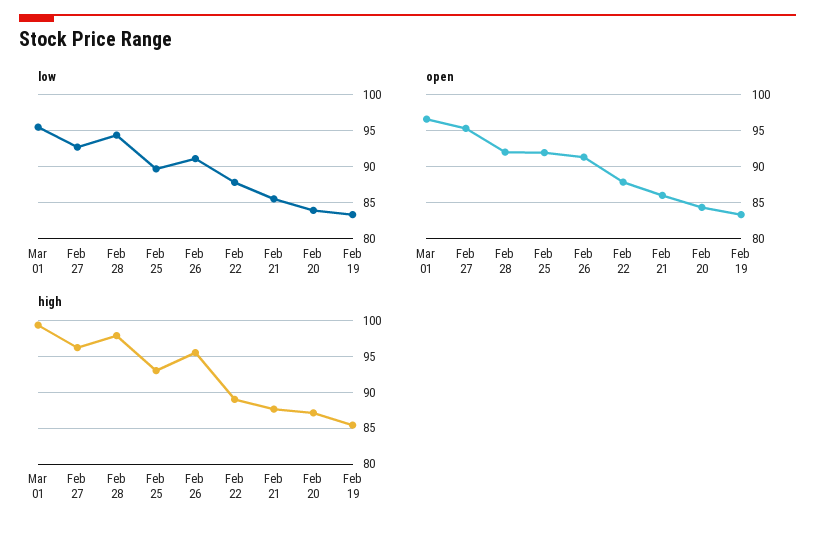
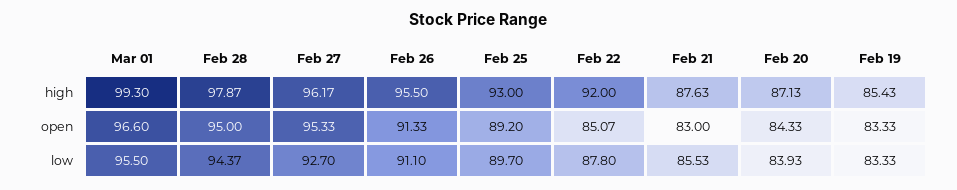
  {
    "low": {
      "Mar 01": 95.5,
      "Feb 27": 92.7,
      "Feb 28": 94.37,
      "Feb 25": 89.7,
      "Feb 26": 91.1,
      "Feb 22": 87.8,
      "Feb 21": 85.53,
      "Feb 20": 83.93,
      "Feb 19": 83.33
    },
    "open": {
      "Mar 01": 96.6,
      "Feb 27": 95.33,
-     "Feb 28": 92,
+     "Feb 28": 95,
-     "Feb 25": 92,
+     "Feb 25": 89.2,
      "Feb 26": 91.33,
-     "Feb 22": 88,
+     "Feb 22": 85.07,
-     "Feb 21": 86,
+     "Feb 21": 83,
      "Feb 20": 84.33,
      "Feb 19": 83.33
    },
    "high": {
      "Mar 01": 99.3,
      "Feb 27": 96.17,
      "Feb 28": 97.87,
      "Feb 25": 93,
      "Feb 26": 95.5,
-     "Feb 22": 89,
+     "Feb 22": 92,
      "Feb 21": 87.63,
      "Feb 20": 87.13,
      "Feb 19": 85.43
    }
  }

